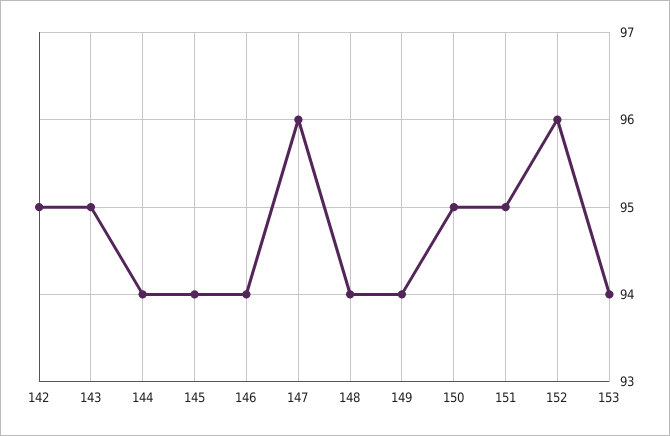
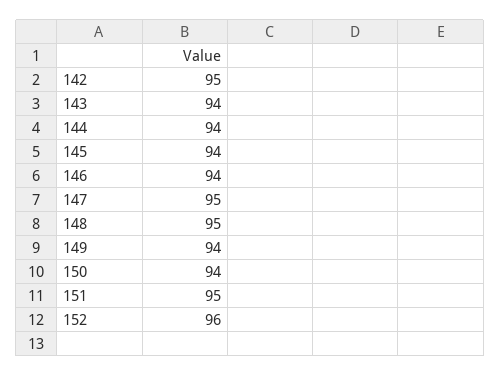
  {
    "142": 95,
-   "143": 95,
+   "143": 94,
    "144": 94,
    "145": 94,
    "146": 94,
-   "147": 96,
+   "147": 95,
-   "148": 94,
+   "148": 95,
    "149": 94,
-   "150": 95,
+   "150": 94,
    "151": 95,
-   "152": 96,
+   "152": 96
-   "153": 94
  }

